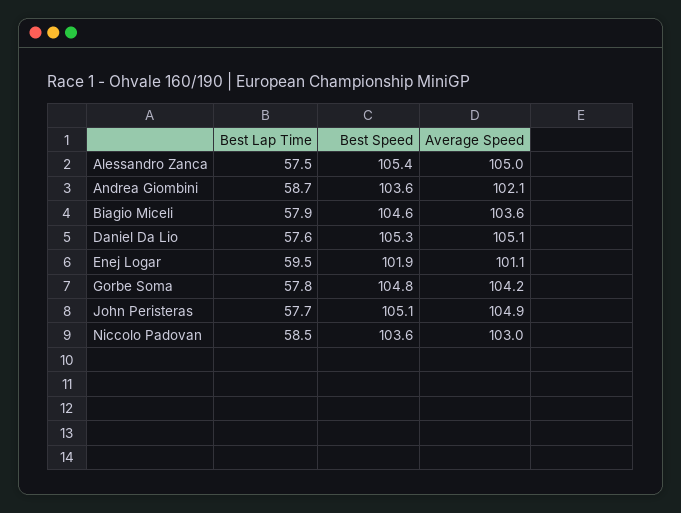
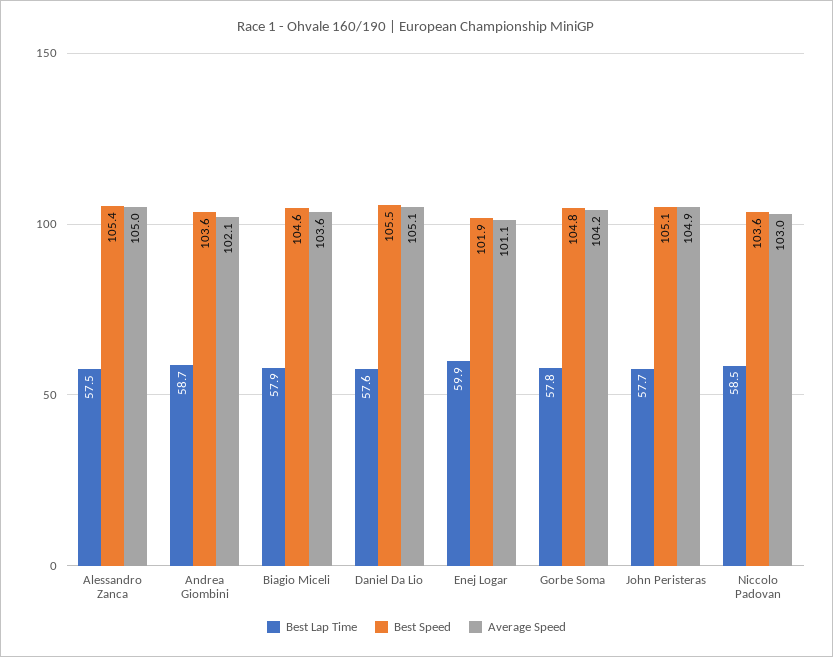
  {
    "Best Lap Time": {
      "Alessandro Zanca": 57.5,
      "Andrea Giombini": 58.7,
      "Biagio Miceli": 57.9,
      "Daniel Da Lio": 57.6,
-     "Enej Logar": 59.5,
+     "Enej Logar": 59.9,
      "Gorbe Soma": 57.8,
      "John Peristeras": 57.7,
      "Niccolo Padovan": 58.5
    },
    "Best Speed": {
      "Alessandro Zanca": 105.4,
      "Andrea Giombini": 103.6,
      "Biagio Miceli": 104.6,
-     "Daniel Da Lio": 105.3,
+     "Daniel Da Lio": 105.5,
      "Enej Logar": 101.9,
      "Gorbe Soma": 104.8,
      "John Peristeras": 105.1,
      "Niccolo Padovan": 103.6
    },
    "Average Speed": {
      "Alessandro Zanca": 105,
      "Andrea Giombini": 102.1,
      "Biagio Miceli": 103.6,
      "Daniel Da Lio": 105.1,
      "Enej Logar": 101.1,
      "Gorbe Soma": 104.2,
      "John Peristeras": 104.9,
      "Niccolo Padovan": 103
    }
  }

